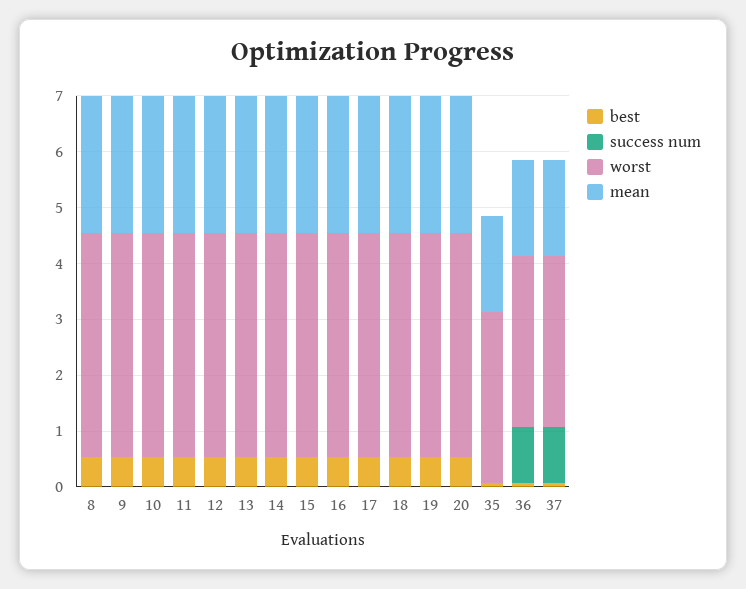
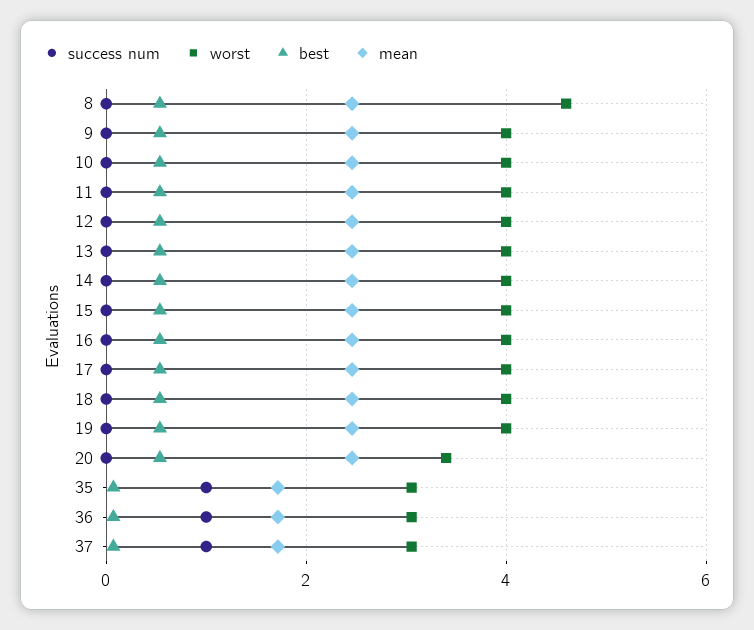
  {
    "best": {
      "8": 0.6,
      "9": 0.6,
      "10": 0.6,
      "11": 0.6,
      "12": 0.6,
      "13": 0.6,
      "14": 0.6,
      "15": 0.6,
      "16": 0.6,
      "17": 0.6,
      "18": 0.6,
      "19": 0.6,
      "20": 0.6,
      "35": 0,
      "36": 0,
      "37": 0
    },
    "success num": {
      "8": 0,
      "9": 0,
      "10": 0,
      "11": 0,
      "12": 0,
      "13": 0,
      "14": 0,
      "15": 0,
      "16": 0,
      "17": 0,
      "18": 0,
      "19": 0,
      "20": 0,
-     "35": 0,
+     "35": 1,
      "36": 1,
      "37": 1
    },
    "worst": {
-     "8": 4,
+     "8": 4.6,
      "9": 4,
      "10": 4,
      "11": 4,
      "12": 4,
      "13": 4,
      "14": 4,
      "15": 4,
      "16": 4,
      "17": 4,
      "18": 4,
      "19": 4,
-     "20": 4,
+     "20": 3.4,
      "35": 3,
      "36": 3,
      "37": 3
    },
    "mean": {
      "8": 2.4,
      "9": 2.4,
      "10": 2.4,
      "11": 2.4,
      "12": 2.4,
      "13": 2.4,
      "14": 2.4,
      "15": 2.4,
      "16": 2.4,
      "17": 2.4,
      "18": 2.4,
      "19": 2.4,
      "20": 2.4,
      "35": 1.8,
      "36": 1.8,
      "37": 1.8
    }
  }

